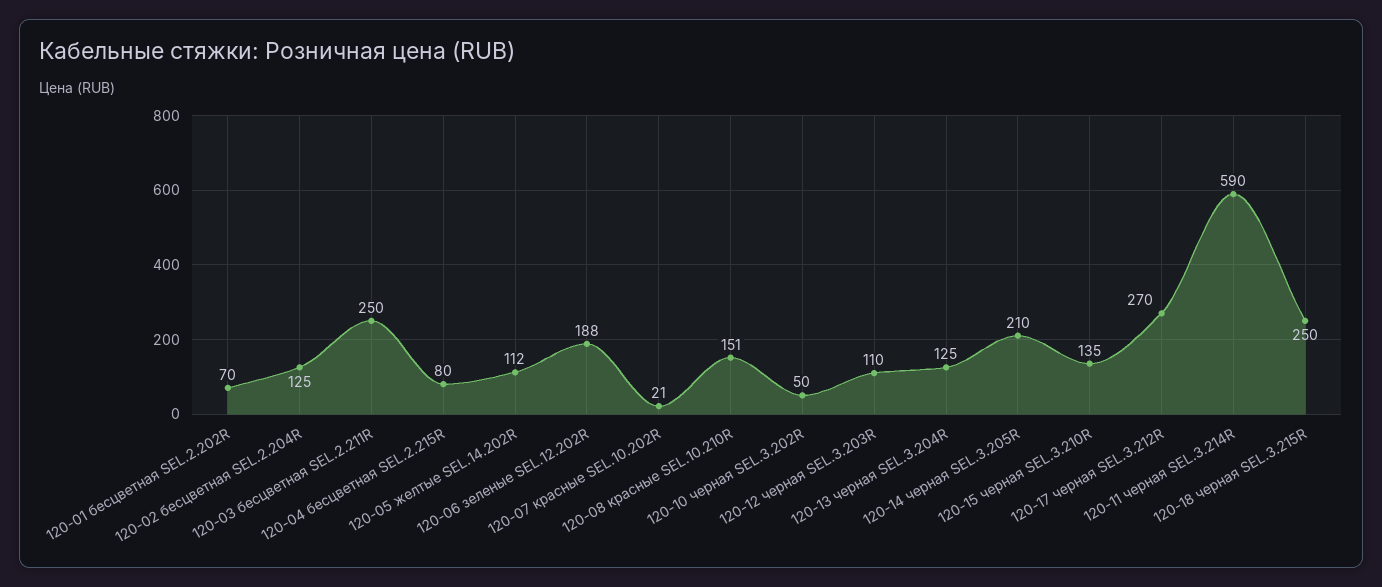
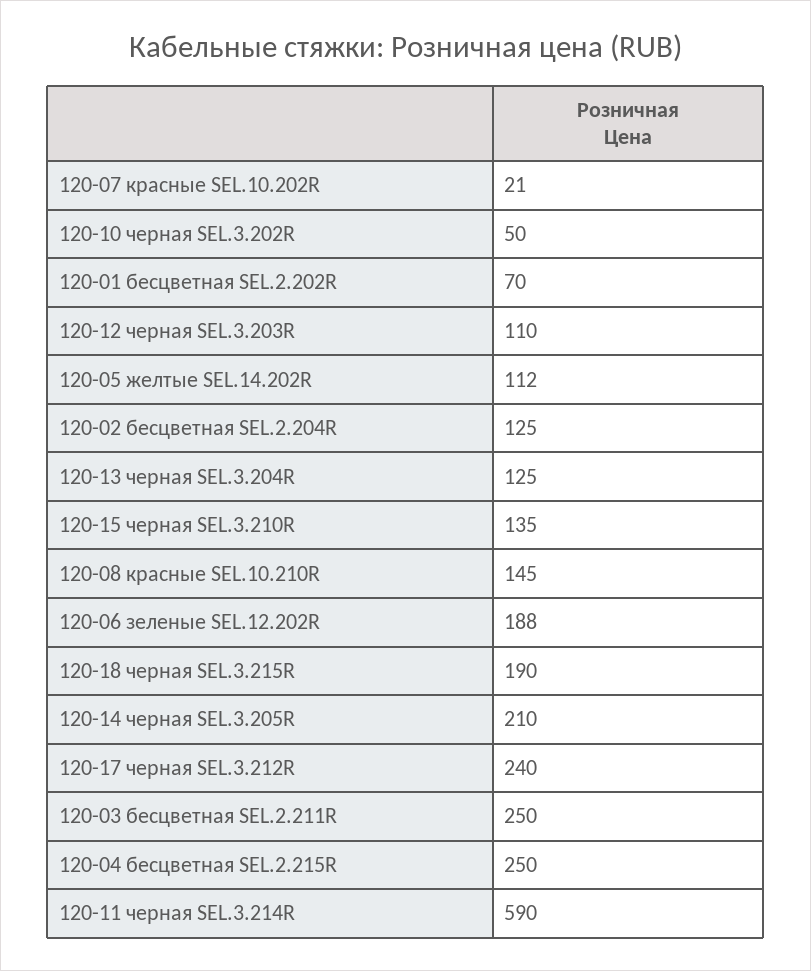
  {
    "120-01 бесцветная SEL.2.202R": 70,
    "120-02 бесцветная SEL.2.204R": 125,
    "120-03 бесцветная SEL.2.211R": 250,
-   "120-04 бесцветная SEL.2.215R": 80,
+   "120-04 бесцветная SEL.2.215R": 250,
    "120-05 желтые SEL.14.202R": 112,
    "120-06 зеленые SEL.12.202R": 188,
    "120-07 красные SEL.10.202R": 21,
-   "120-08 красные SEL.10.210R": 151,
+   "120-08 красные SEL.10.210R": 145,
    "120-10 черная SEL.3.202R": 50,
    "120-12 черная SEL.3.203R": 110,
    "120-13 черная SEL.3.204R": 125,
    "120-14 черная SEL.3.205R": 210,
    "120-15 черная SEL.3.210R": 135,
-   "120-17 черная SEL.3.212R": 270,
+   "120-17 черная SEL.3.212R": 240,
    "120-11 черная SEL.3.214R": 590,
-   "120-18 черная SEL.3.215R": 250
+   "120-18 черная SEL.3.215R": 190
  }

